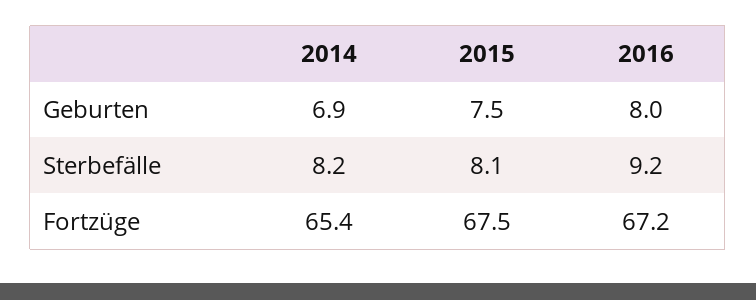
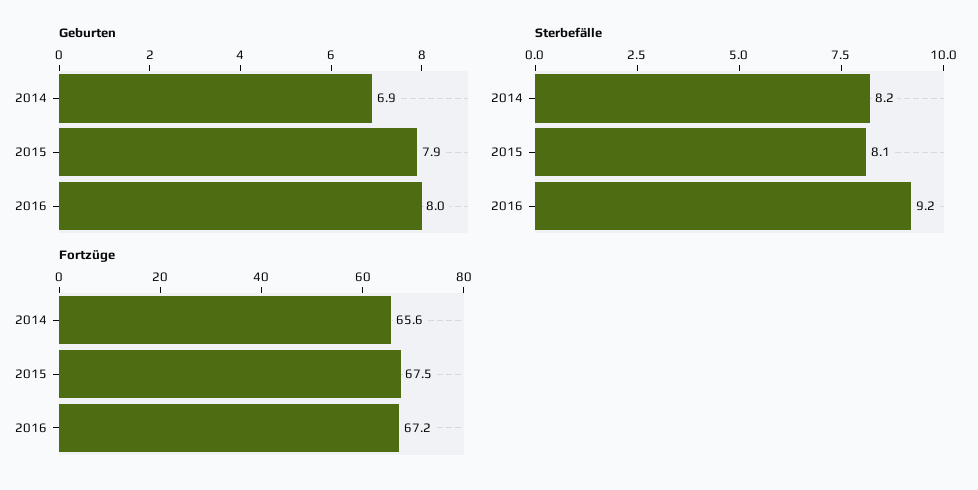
  {
    "Geburten": {
      "2014": 6.9,
-     "2015": 7.5,
+     "2015": 7.9,
      "2016": 8
    },
    "Sterbefälle": {
      "2014": 8.2,
      "2015": 8.1,
      "2016": 9.2
    },
    "Fortzüge": {
-     "2014": 65.4,
+     "2014": 65.6,
      "2015": 67.5,
      "2016": 67.2
    }
  }

